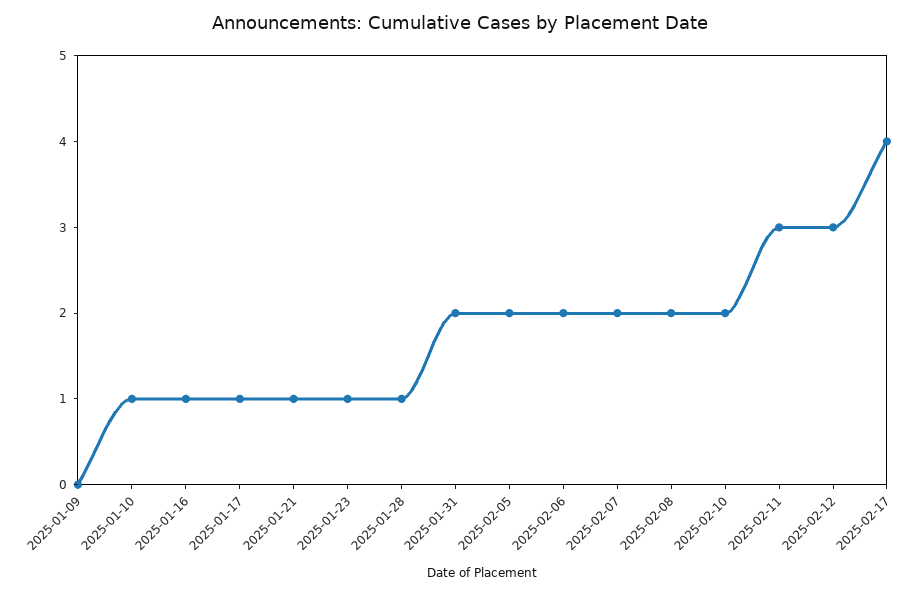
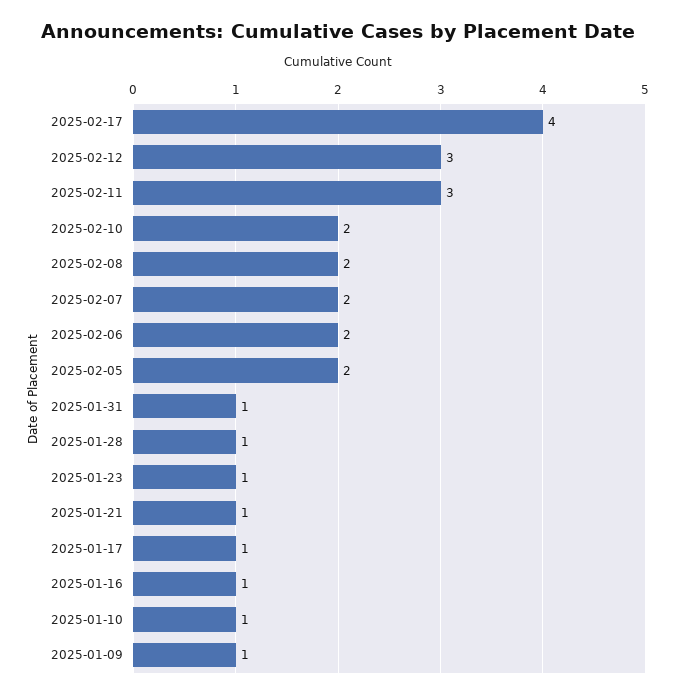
  {
-   "2025-01-09": 0,
+   "2025-01-09": 1,
    "2025-01-10": 1,
    "2025-01-16": 1,
    "2025-01-17": 1,
    "2025-01-21": 1,
    "2025-01-23": 1,
    "2025-01-28": 1,
-   "2025-01-31": 2,
+   "2025-01-31": 1,
    "2025-02-05": 2,
    "2025-02-06": 2,
    "2025-02-07": 2,
    "2025-02-08": 2,
    "2025-02-10": 2,
    "2025-02-11": 3,
    "2025-02-12": 3,
    "2025-02-17": 4
  }

